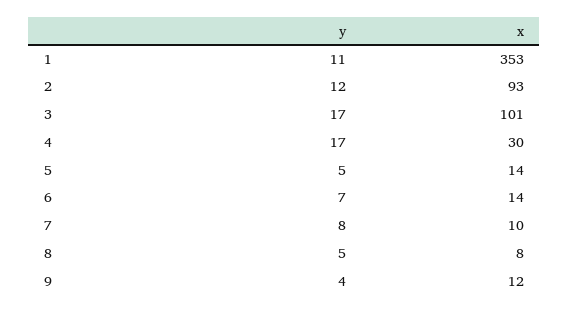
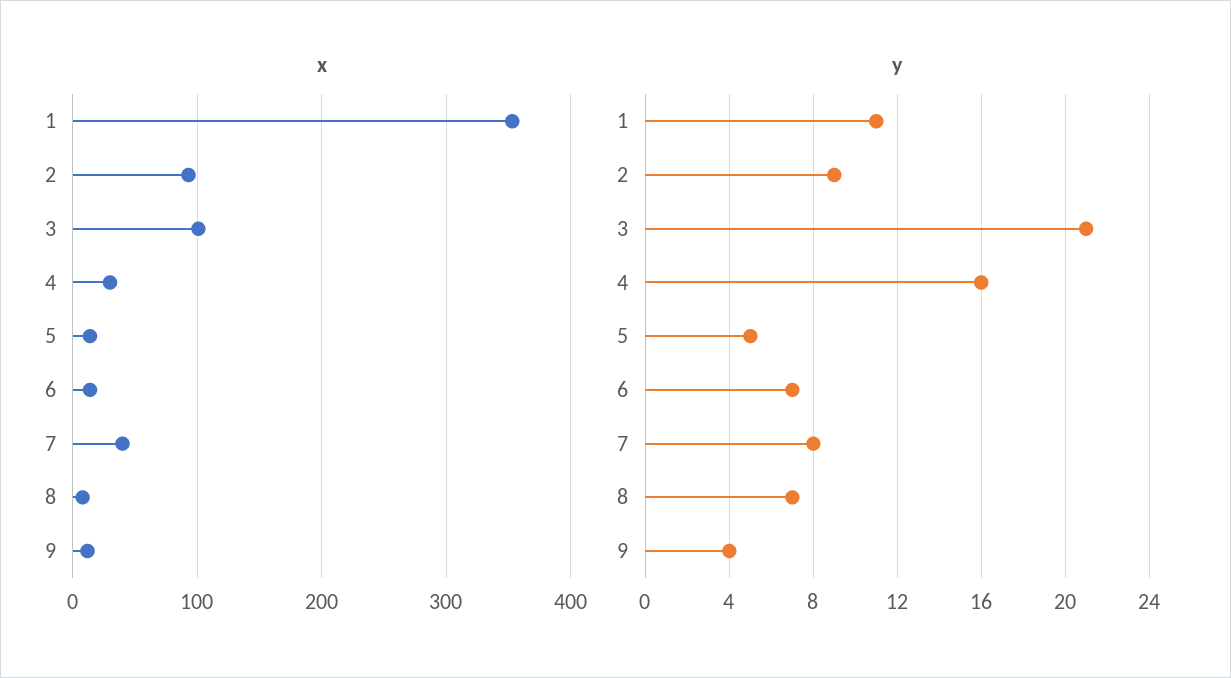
  {
    "y": {
      "1": 11,
-     "2": 12,
+     "2": 9,
-     "3": 17,
+     "3": 21,
-     "4": 17,
+     "4": 16,
      "5": 5,
      "6": 7,
      "7": 8,
-     "8": 5,
+     "8": 7,
      "9": 4
    },
    "x": {
      "1": 353,
      "2": 93,
      "3": 101,
      "4": 30,
      "5": 14,
      "6": 14,
-     "7": 10,
+     "7": 40,
      "8": 8,
      "9": 12
    }
  }

